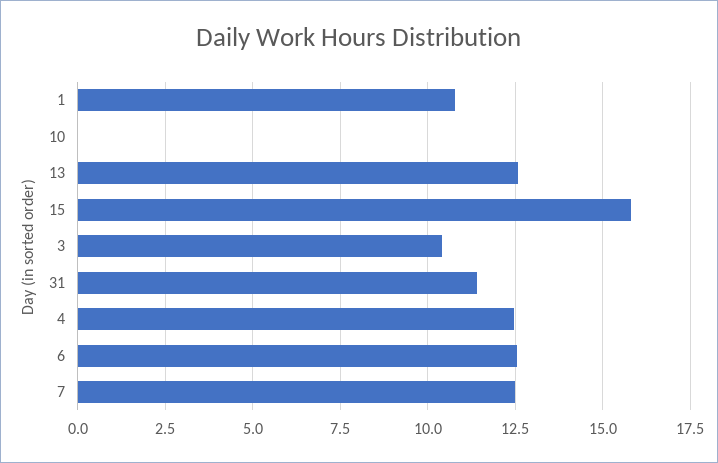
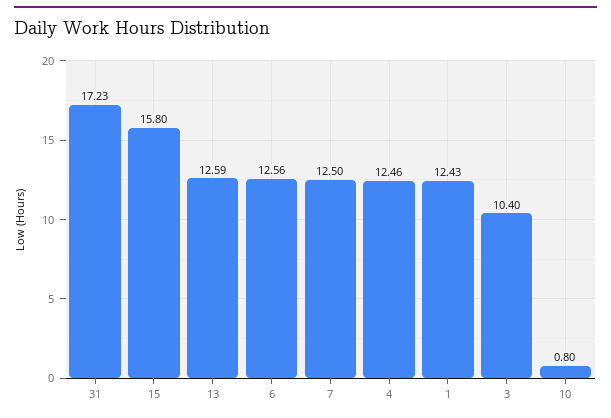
  {
-   "1": 10.75,
+   "1": 12.43,
-   "10": 0,
+   "10": 0.8,
    "13": 12.59,
    "15": 15.8,
    "3": 10.4,
-   "31": 11.5,
+   "31": 17.23,
    "4": 12.46,
    "6": 12.56,
    "7": 12.5
  }

